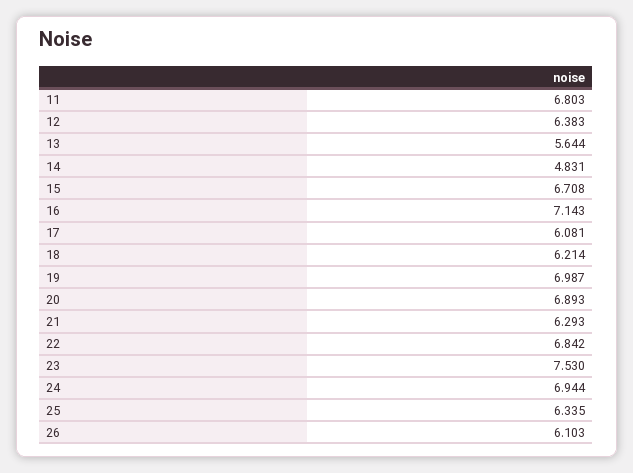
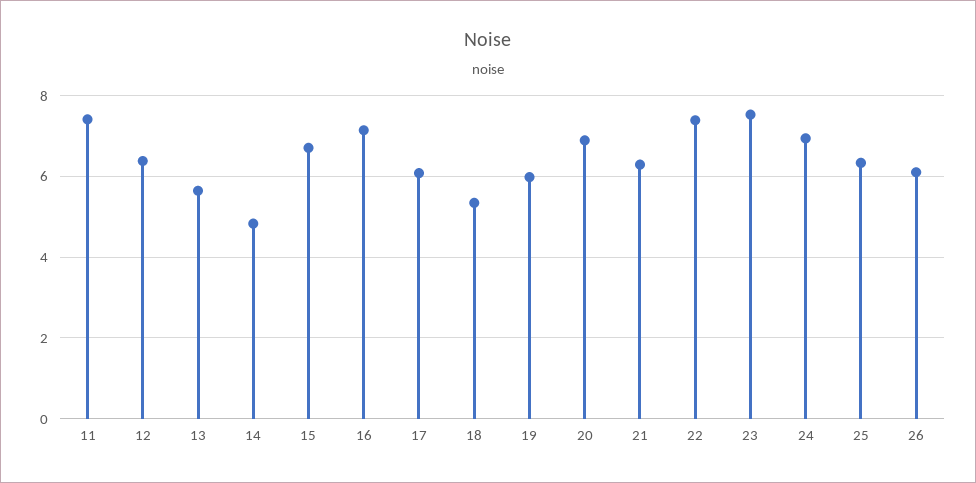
  {
-   "11": 6.803,
+   "11": 7.4,
    "12": 6.383,
    "13": 5.644,
    "14": 4.831,
    "15": 6.708,
    "16": 7.143,
    "17": 6.081,
-   "18": 6.214,
+   "18": 5.4,
-   "19": 6.987,
+   "19": 6,
    "20": 6.893,
    "21": 6.293,
-   "22": 6.842,
+   "22": 7.4,
    "23": 7.53,
    "24": 6.944,
    "25": 6.335,
    "26": 6.103
  }

